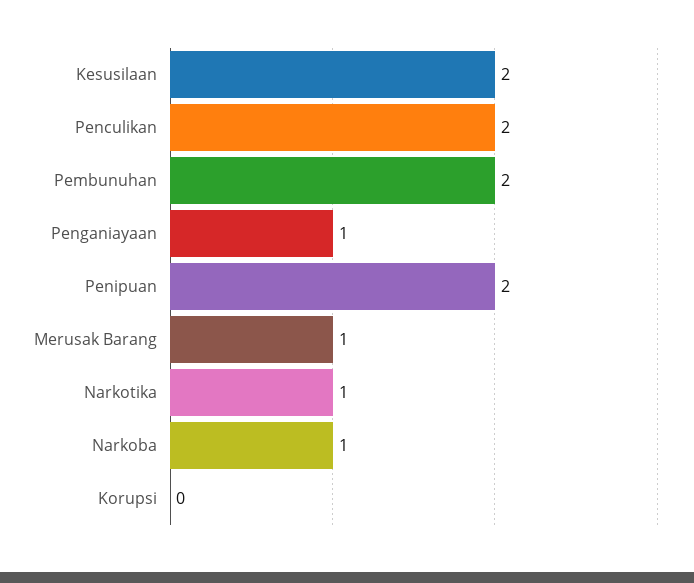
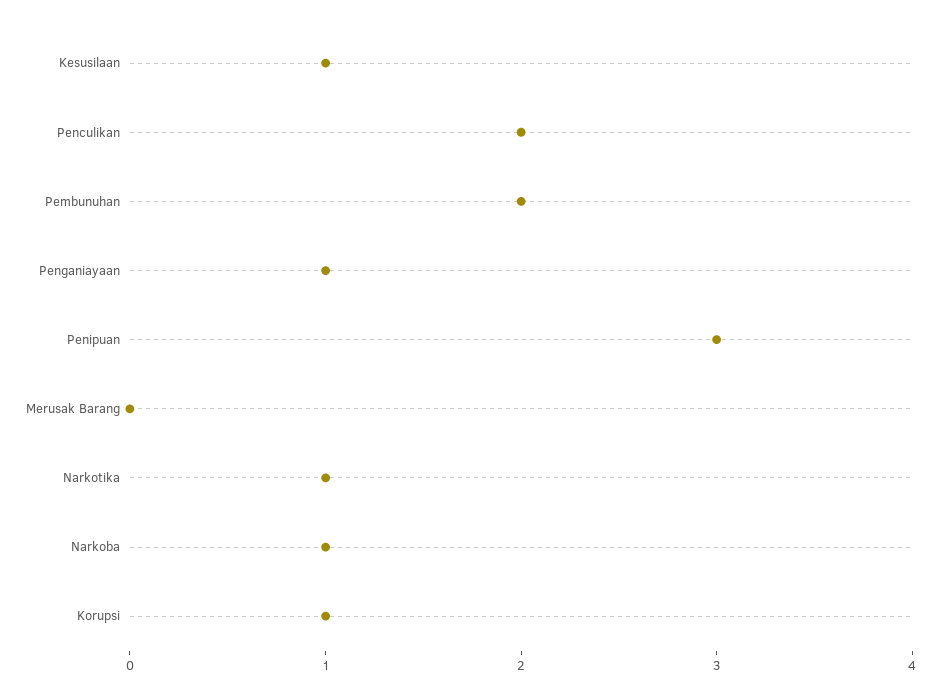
  {
-   "Kesusilaan": 2,
+   "Kesusilaan": 1,
    "Penculikan": 2,
    "Pembunuhan": 2,
    "Penganiayaan": 1,
-   "Penipuan": 2,
+   "Penipuan": 3,
-   "Merusak Barang": 1,
+   "Merusak Barang": 0,
    "Narkotika": 1,
    "Narkoba": 1,
-   "Korupsi": 0
+   "Korupsi": 1
  }

